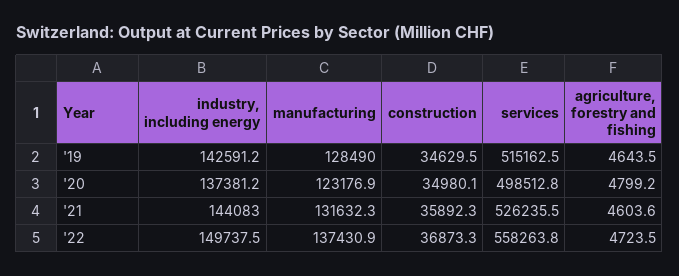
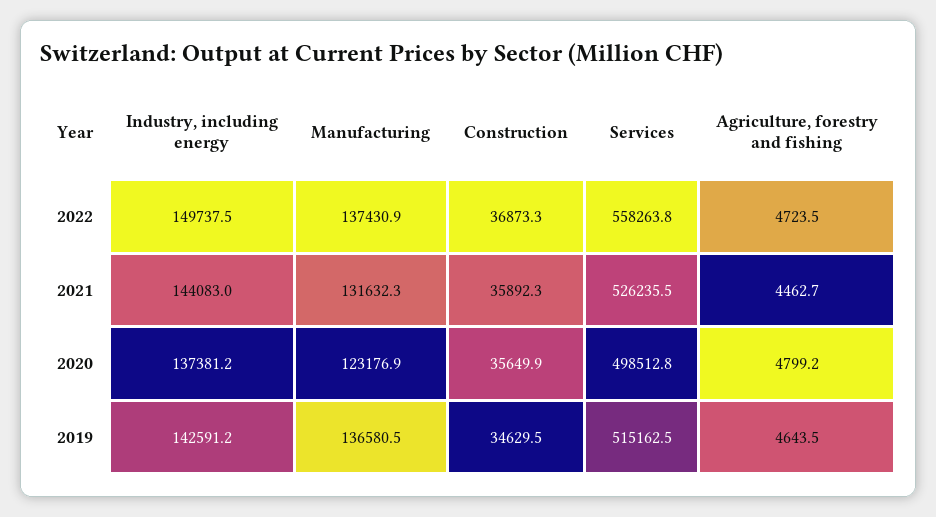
  {
    "industry, including energy": {
      "'19": 142591.2,
      "'20": 137381.2,
      "'21": 144083,
      "'22": 149737.5
    },
    "manufacturing": {
-     "'19": 128490,
+     "'19": 136580.5,
      "'20": 123176.9,
      "'21": 131632.3,
      "'22": 137430.9
    },
    "construction": {
      "'19": 34629.5,
-     "'20": 34980.1,
+     "'20": 35649.9,
      "'21": 35892.3,
      "'22": 36873.3
    },
    "services": {
      "'19": 515162.5,
      "'20": 498512.8,
      "'21": 526235.5,
      "'22": 558263.8
    },
    "agriculture, forestry and fishing": {
      "'19": 4643.5,
      "'20": 4799.2,
-     "'21": 4603.6,
+     "'21": 4462.7,
      "'22": 4723.5
    }
  }

